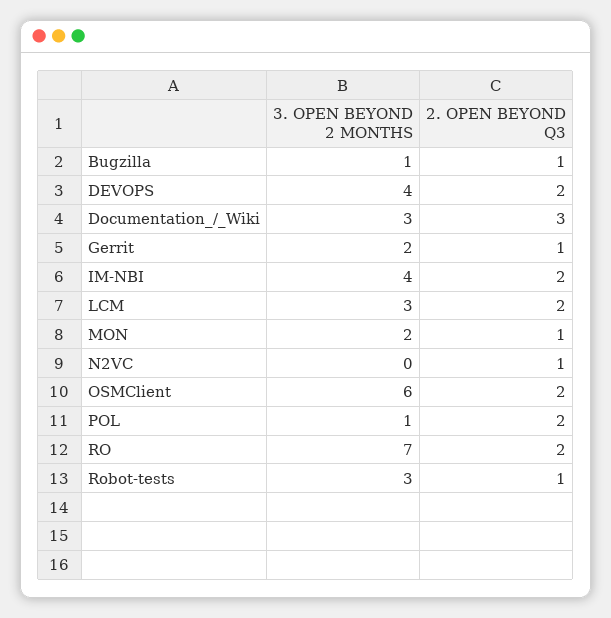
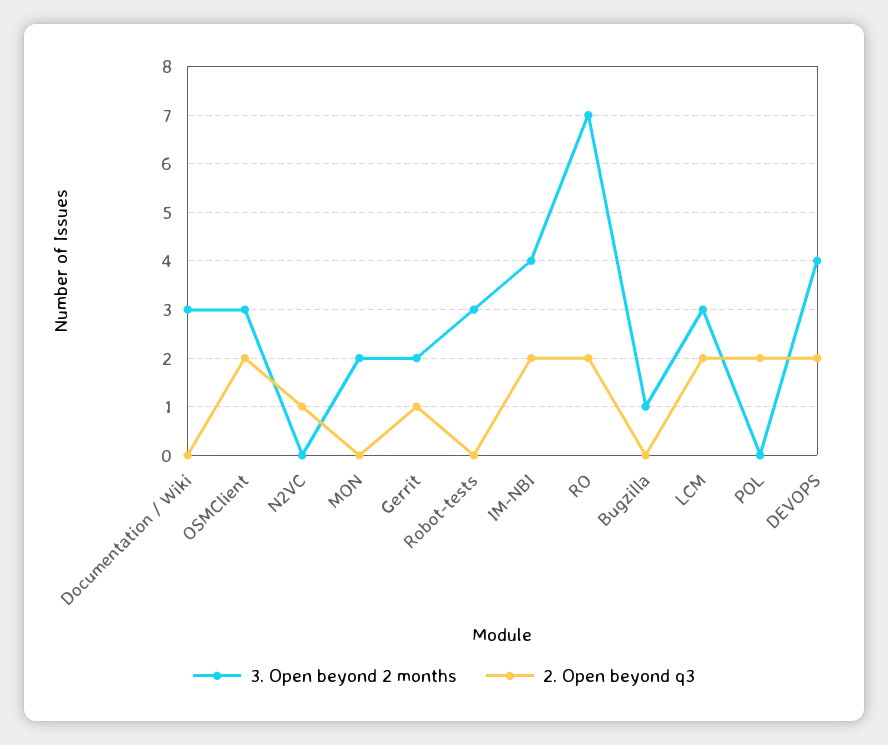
  {
    "3. OPEN BEYOND 2 MONTHS": {
      "Bugzilla": 1,
      "DEVOPS": 4,
      "Documentation_/_Wiki": 3,
      "Gerrit": 2,
      "IM-NBI": 4,
      "LCM": 3,
      "MON": 2,
      "N2VC": 0,
-     "OSMClient": 6,
+     "OSMClient": 3,
-     "POL": 1,
+     "POL": 0,
      "RO": 7,
      "Robot-tests": 3
    },
    "2. OPEN BEYOND Q3": {
-     "Bugzilla": 1,
+     "Bugzilla": 0,
      "DEVOPS": 2,
-     "Documentation_/_Wiki": 3,
+     "Documentation_/_Wiki": 0,
      "Gerrit": 1,
      "IM-NBI": 2,
      "LCM": 2,
-     "MON": 1,
+     "MON": 0,
      "N2VC": 1,
      "OSMClient": 2,
      "POL": 2,
      "RO": 2,
-     "Robot-tests": 1
+     "Robot-tests": 0
    }
  }

